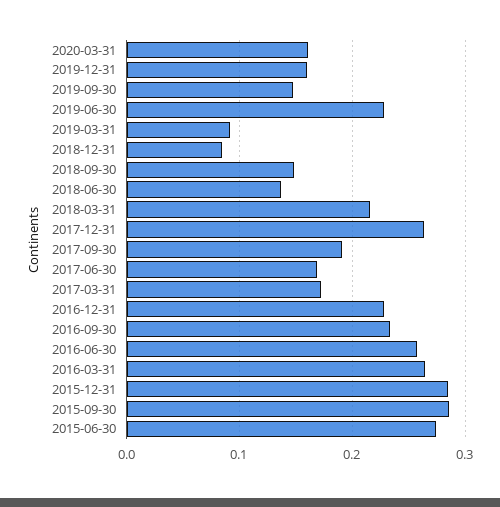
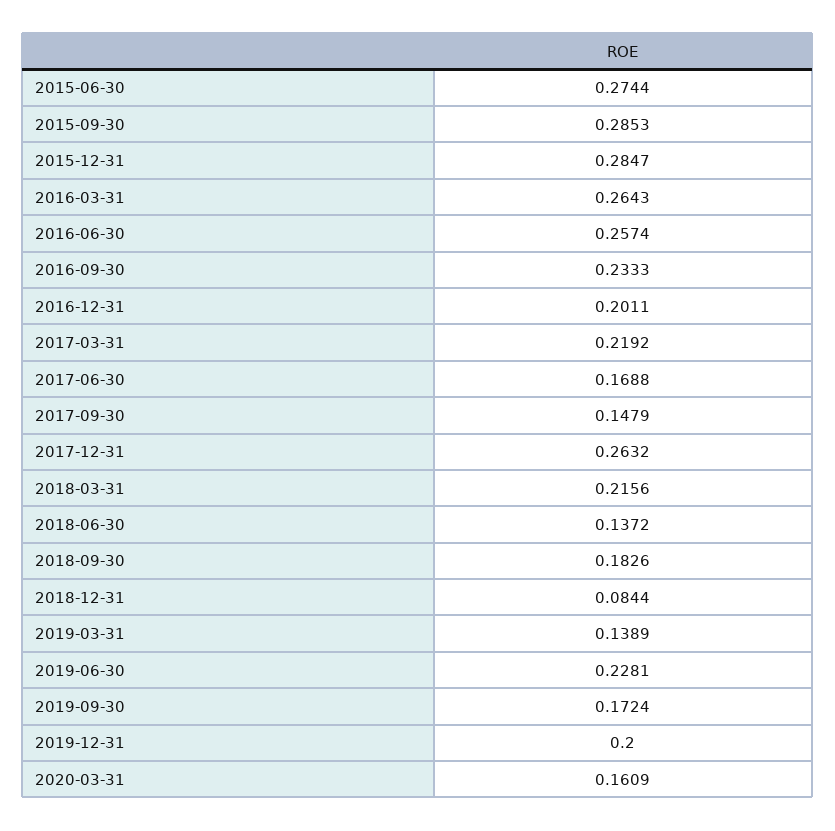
  {
    "2020-03-31": 0.1609,
-   "2019-12-31": 0.16,
+   "2019-12-31": 0.2,
-   "2019-09-30": 0.15,
+   "2019-09-30": 0.1724,
    "2019-06-30": 0.2281,
-   "2019-03-31": 0.09,
+   "2019-03-31": 0.1389,
    "2018-12-31": 0.0844,
-   "2018-09-30": 0.15,
+   "2018-09-30": 0.1826,
    "2018-06-30": 0.1372,
    "2018-03-31": 0.2156,
    "2017-12-31": 0.2632,
-   "2017-09-30": 0.19,
+   "2017-09-30": 0.1479,
    "2017-06-30": 0.1688,
-   "2017-03-31": 0.17,
+   "2017-03-31": 0.2192,
-   "2016-12-31": 0.23,
+   "2016-12-31": 0.2011,
    "2016-09-30": 0.2333,
    "2016-06-30": 0.2574,
    "2016-03-31": 0.2643,
    "2015-12-31": 0.2847,
    "2015-09-30": 0.2853,
    "2015-06-30": 0.2744
  }

